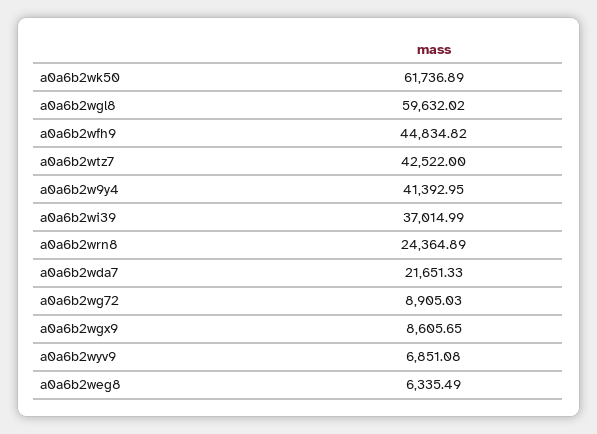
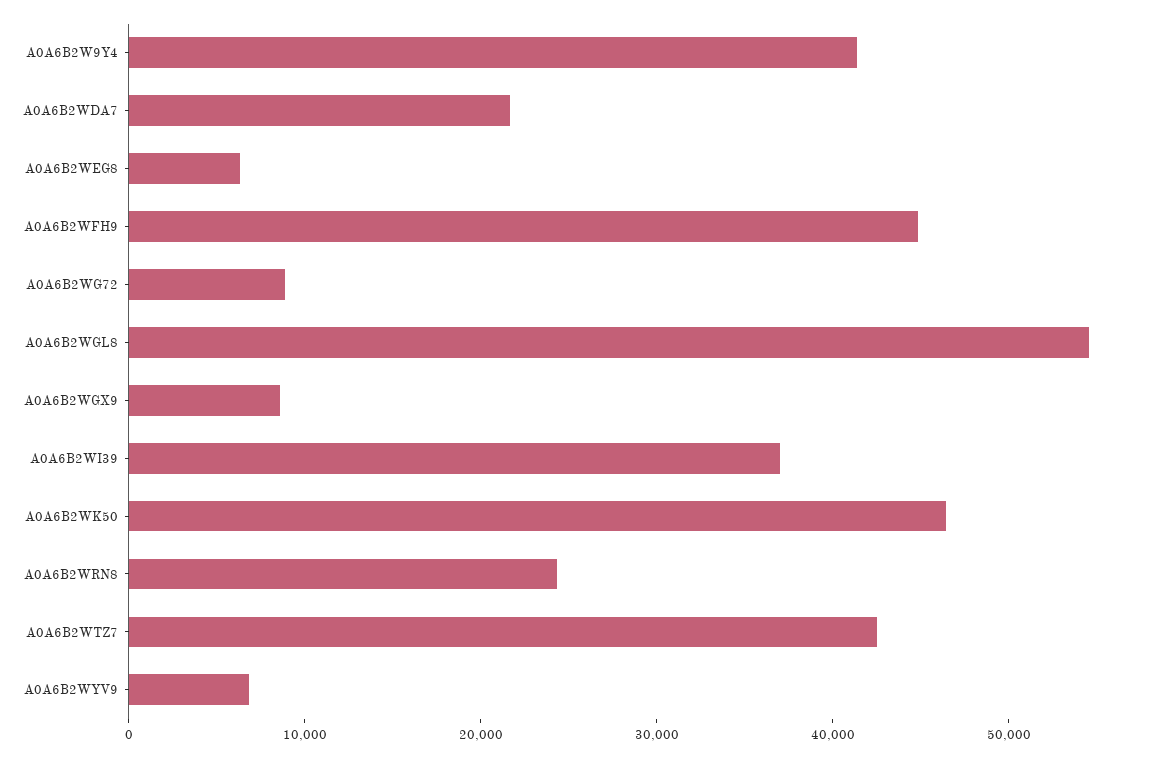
  {
-   "a0a6b2wk50": 61736.89,
+   "a0a6b2wk50": 46000,
-   "a0a6b2wgl8": 59632.02,
+   "a0a6b2wgl8": 54000,
    "a0a6b2wfh9": 44834.82,
    "a0a6b2wtz7": 42522,
    "a0a6b2w9y4": 41392.95,
    "a0a6b2wi39": 37014.99,
    "a0a6b2wrn8": 24364.89,
    "a0a6b2wda7": 21651.33,
    "a0a6b2wg72": 8905.03,
    "a0a6b2wgx9": 8605.65,
    "a0a6b2wyv9": 6851.08,
    "a0a6b2weg8": 6335.49
  }

